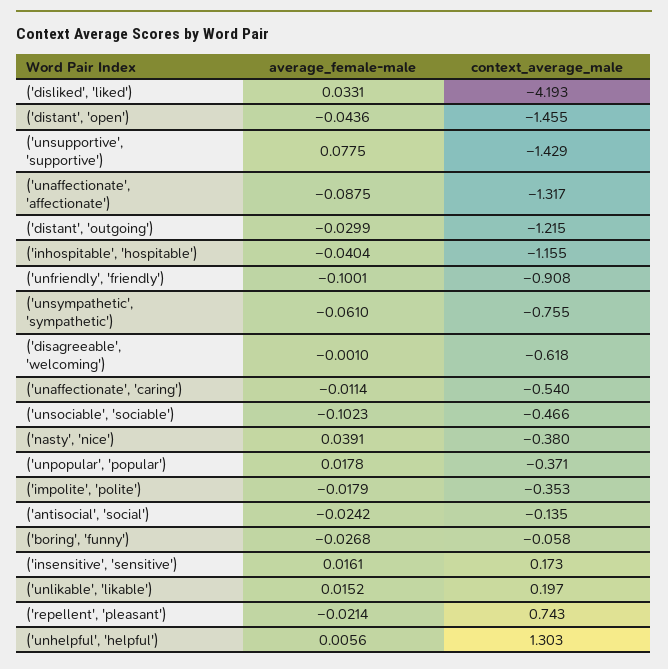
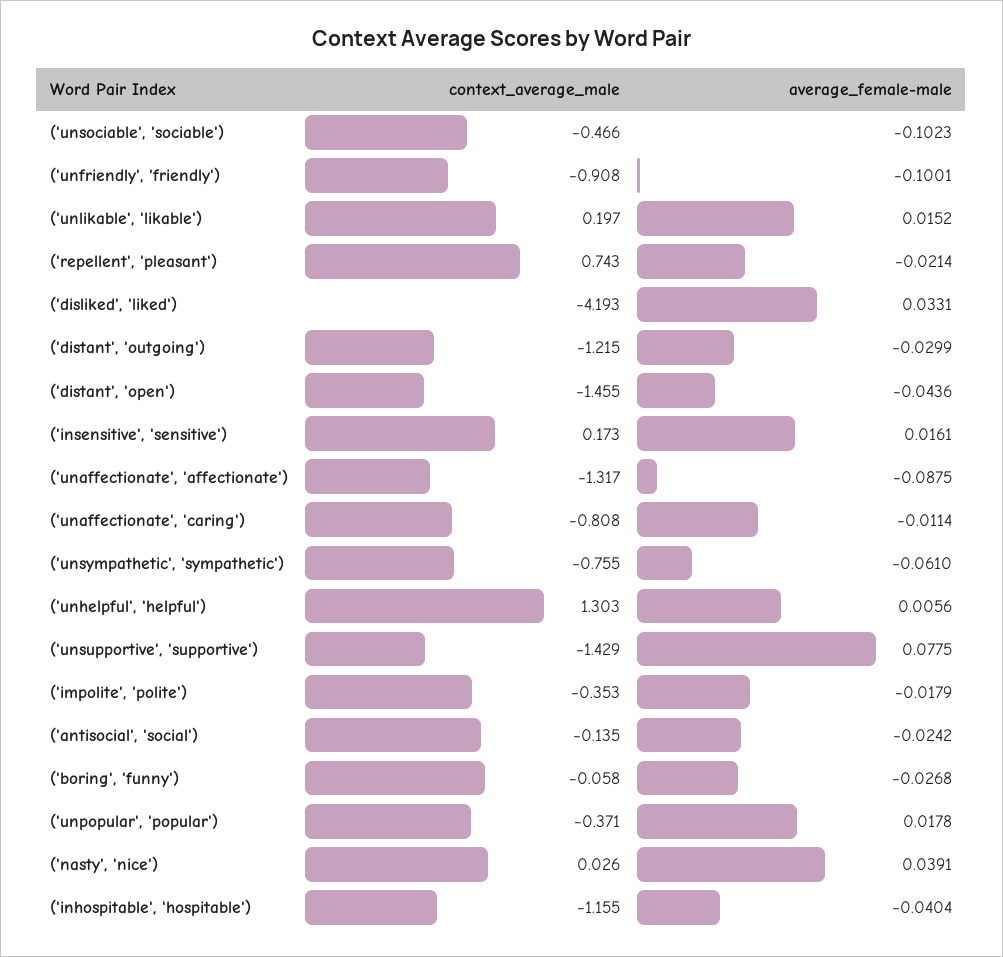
  {
    "average_female-male": {
      "('disliked', 'liked')": 0.0331,
      "('distant', 'open')": -0.0436,
      "('unsupportive', 'supportive')": 0.0775,
      "('unaffectionate', 'affectionate')": -0.0875,
      "('distant', 'outgoing')": -0.0299,
      "('inhospitable', 'hospitable')": -0.0404,
      "('unfriendly', 'friendly')": -0.1001,
      "('unsympathetic', 'sympathetic')": -0.061,
-     "('disagreeable', 'welcoming')": -0.001,
      "('unaffectionate', 'caring')": -0.0114,
      "('unsociable', 'sociable')": -0.1023,
      "('nasty', 'nice')": 0.0391,
      "('unpopular', 'popular')": 0.0178,
      "('impolite', 'polite')": -0.0179,
      "('antisocial', 'social')": -0.0242,
      "('boring', 'funny')": -0.0268,
      "('insensitive', 'sensitive')": 0.0161,
      "('unlikable', 'likable')": 0.0152,
      "('repellent', 'pleasant')": -0.0214,
      "('unhelpful', 'helpful')": 0.0056
    },
    "context_average_male": {
      "('disliked', 'liked')": -4.193,
      "('distant', 'open')": -1.455,
      "('unsupportive', 'supportive')": -1.429,
      "('unaffectionate', 'affectionate')": -1.317,
      "('distant', 'outgoing')": -1.215,
      "('inhospitable', 'hospitable')": -1.155,
      "('unfriendly', 'friendly')": -0.908,
      "('unsympathetic', 'sympathetic')": -0.755,
-     "('disagreeable', 'welcoming')": -0.618,
-     "('unaffectionate', 'caring')": -0.54,
+     "('unaffectionate', 'caring')": -0.808,
      "('unsociable', 'sociable')": -0.466,
-     "('nasty', 'nice')": -0.38,
+     "('nasty', 'nice')": 0.026,
      "('unpopular', 'popular')": -0.371,
      "('impolite', 'polite')": -0.353,
      "('antisocial', 'social')": -0.135,
      "('boring', 'funny')": -0.058,
      "('insensitive', 'sensitive')": 0.173,
      "('unlikable', 'likable')": 0.197,
      "('repellent', 'pleasant')": 0.743,
      "('unhelpful', 'helpful')": 1.303
    }
  }

